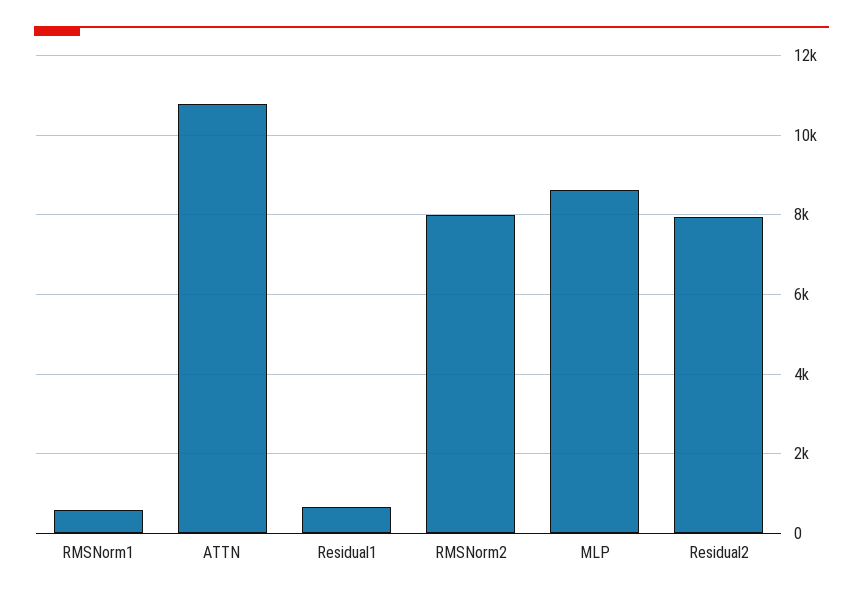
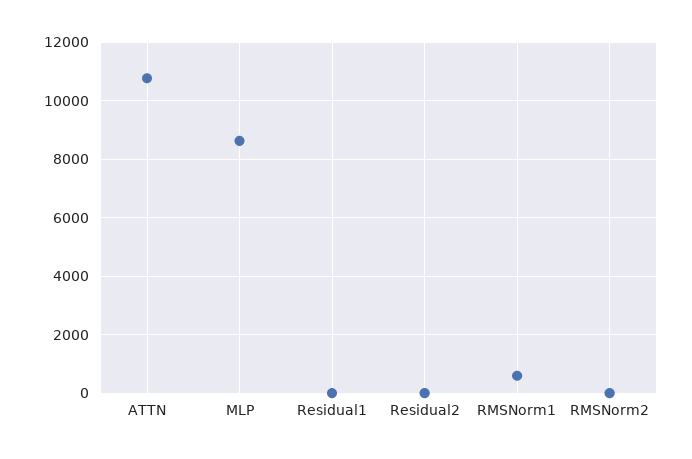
  {
    "RMSNorm1": 600,
    "ATTN": 10800,
-   "Residual1": 600,
+   "Residual1": 0,
-   "RMSNorm2": 8000,
+   "RMSNorm2": 0,
    "MLP": 8600,
-   "Residual2": 8000
+   "Residual2": 0
  }

